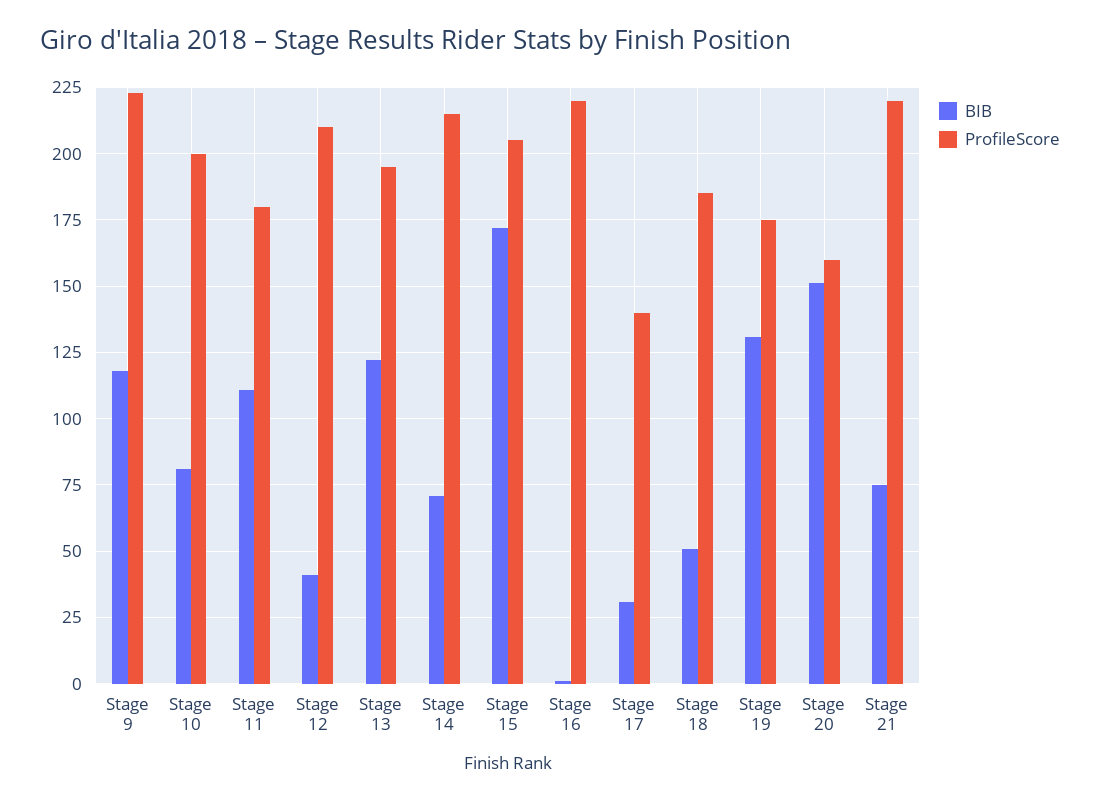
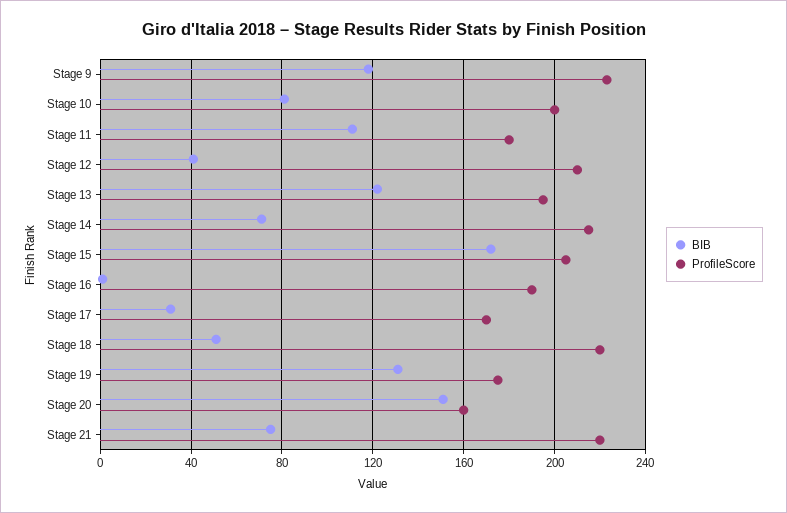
  {
    "BIB": {
      "Stage 9": 120,
      "Stage 10": 80,
      "Stage 11": 110,
      "Stage 12": 40,
      "Stage 13": 120,
      "Stage 14": 70,
      "Stage 15": 170,
      "Stage 16": 0,
      "Stage 17": 30,
      "Stage 18": 50,
      "Stage 19": 130,
      "Stage 20": 150,
      "Stage 21": 75
    },
    "ProfileScore": {
      "Stage 9": 225,
      "Stage 10": 200,
      "Stage 11": 180,
      "Stage 12": 210,
      "Stage 13": 195,
      "Stage 14": 215,
      "Stage 15": 205,
-     "Stage 16": 220,
+     "Stage 16": 190,
-     "Stage 17": 140,
+     "Stage 17": 170,
-     "Stage 18": 185,
+     "Stage 18": 220,
      "Stage 19": 175,
      "Stage 20": 160,
      "Stage 21": 220
    }
  }

